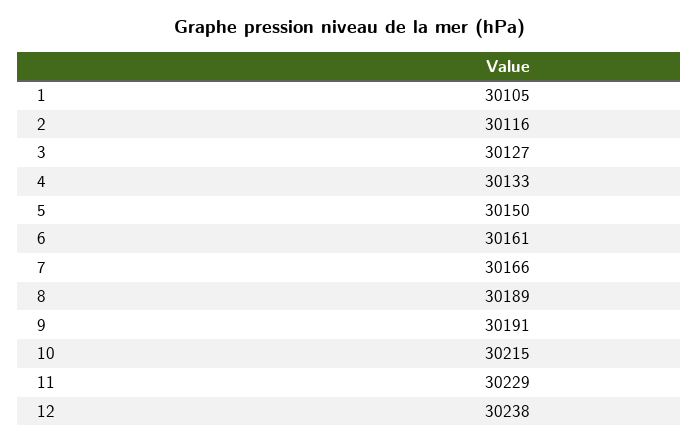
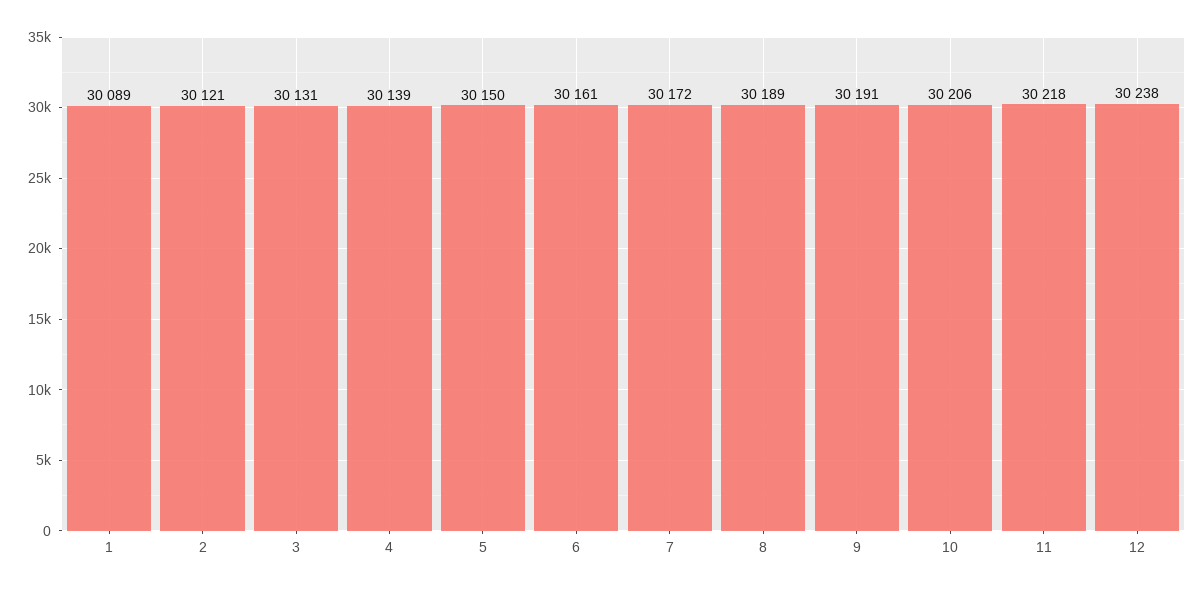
  {
-   "1": 30105,
+   "1": 30089,
-   "2": 30116,
+   "2": 30121,
-   "3": 30127,
+   "3": 30131,
-   "4": 30133,
+   "4": 30139,
    "5": 30150,
    "6": 30161,
-   "7": 30166,
+   "7": 30172,
    "8": 30189,
    "9": 30191,
-   "10": 30215,
+   "10": 30206,
-   "11": 30229,
+   "11": 30218,
    "12": 30238
  }

